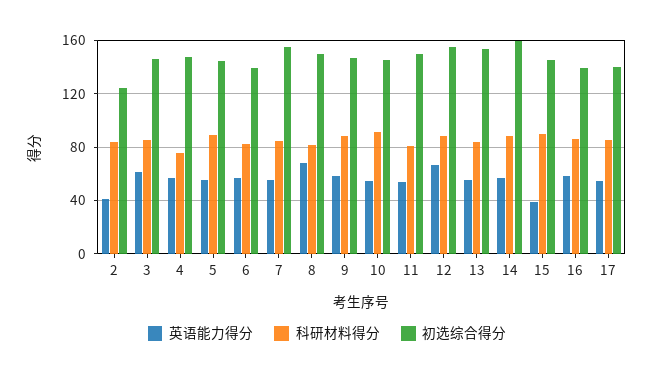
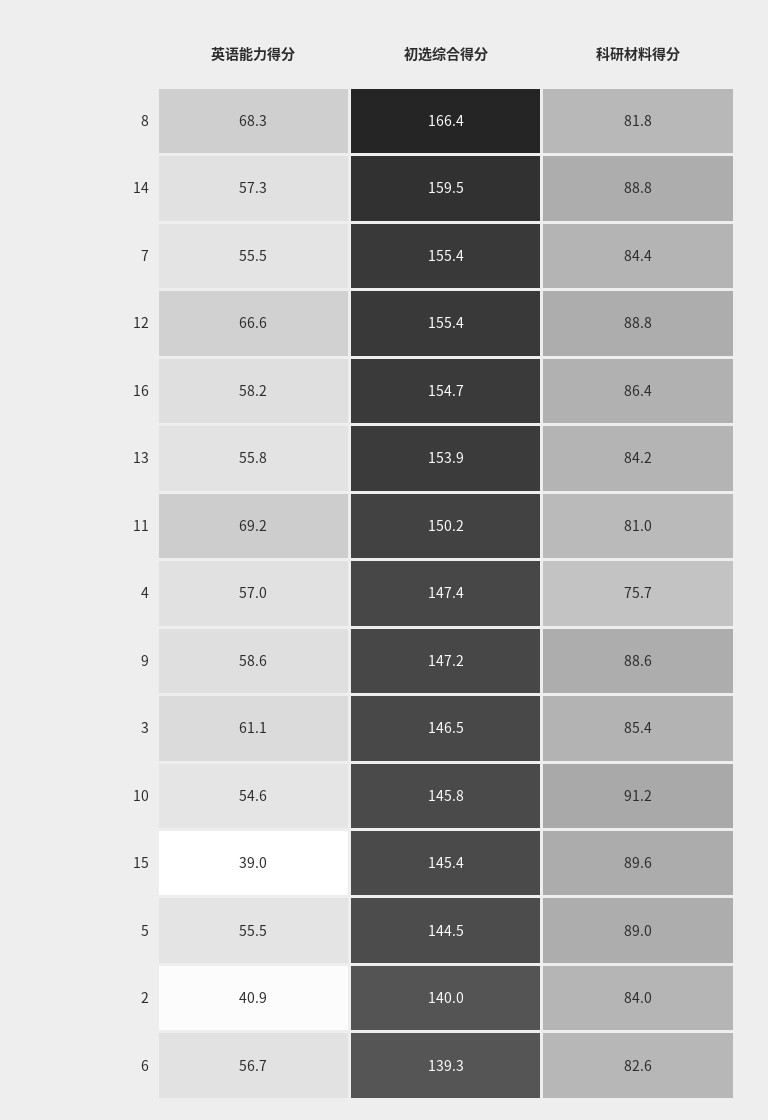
  {
    "英语能力得分": {
      "2": 40.9,
      "3": 61.1,
      "4": 57,
      "5": 55.5,
      "6": 56.7,
      "7": 55.5,
      "8": 68.3,
      "9": 58.6,
      "10": 54.6,
-     "11": 55,
+     "11": 69.2,
      "12": 66.6,
      "13": 55.8,
      "14": 57.3,
      "15": 39,
-     "16": 58.2,
+     "16": 58.2
-     "17": 55
    },
    "科研材料得分": {
      "2": 84,
      "3": 85.4,
      "4": 75.7,
      "5": 89,
      "6": 82.6,
      "7": 84.4,
      "8": 81.8,
      "9": 88.6,
      "10": 91.2,
      "11": 81,
      "12": 88.8,
      "13": 84.2,
      "14": 88.8,
      "15": 89.6,
-     "16": 86.4,
+     "16": 86.4
-     "17": 85
    },
    "初选综合得分": {
-     "2": 125,
+     "2": 140,
      "3": 146.5,
      "4": 147.4,
      "5": 144.5,
      "6": 139.3,
      "7": 155.4,
-     "8": 150,
+     "8": 166.4,
      "9": 147.2,
      "10": 145.8,
      "11": 150.2,
      "12": 155.4,
      "13": 153.9,
      "14": 159.5,
      "15": 145.4,
-     "16": 140,
+     "16": 154.7
-     "17": 140
    }
  }

